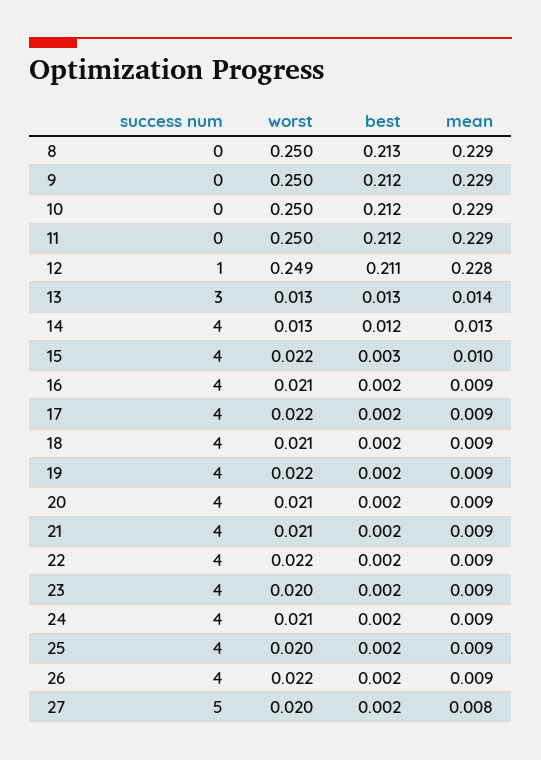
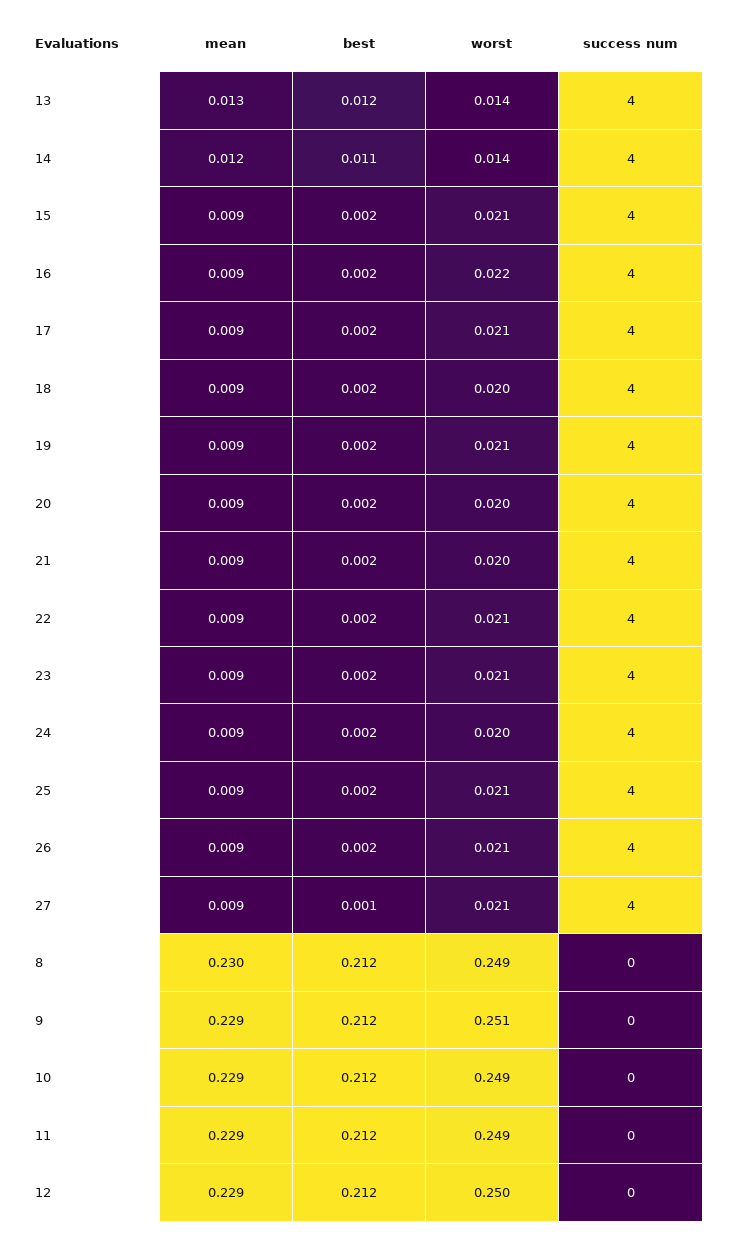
  {
    "success num": {
      "8": 0,
      "9": 0,
      "10": 0,
      "11": 0,
-     "12": 1,
+     "12": 0,
-     "13": 3,
+     "13": 4,
      "14": 4,
      "15": 4,
      "16": 4,
      "17": 4,
      "18": 4,
      "19": 4,
      "20": 4,
      "21": 4,
      "22": 4,
      "23": 4,
      "24": 4,
      "25": 4,
      "26": 4,
-     "27": 5
+     "27": 4
    },
    "worst": {
-     "8": 0.25,
+     "8": 0.249,
-     "9": 0.25,
+     "9": 0.251,
-     "10": 0.25,
+     "10": 0.249,
-     "11": 0.25,
+     "11": 0.249,
-     "12": 0.249,
+     "12": 0.25,
-     "13": 0.013,
+     "13": 0.014,
-     "14": 0.013,
+     "14": 0.014,
-     "15": 0.022,
+     "15": 0.021,
-     "16": 0.021,
+     "16": 0.022,
-     "17": 0.022,
+     "17": 0.021,
-     "18": 0.021,
+     "18": 0.02,
-     "19": 0.022,
+     "19": 0.021,
-     "20": 0.021,
+     "20": 0.02,
-     "21": 0.021,
+     "21": 0.02,
-     "22": 0.022,
+     "22": 0.021,
-     "23": 0.02,
+     "23": 0.021,
-     "24": 0.021,
+     "24": 0.02,
-     "25": 0.02,
+     "25": 0.021,
-     "26": 0.022,
+     "26": 0.021,
-     "27": 0.02
+     "27": 0.021
    },
    "best": {
-     "8": 0.213,
+     "8": 0.212,
      "9": 0.212,
      "10": 0.212,
      "11": 0.212,
-     "12": 0.211,
+     "12": 0.212,
-     "13": 0.013,
+     "13": 0.012,
-     "14": 0.012,
+     "14": 0.011,
-     "15": 0.003,
+     "15": 0.002,
      "16": 0.002,
      "17": 0.002,
      "18": 0.002,
      "19": 0.002,
      "20": 0.002,
      "21": 0.002,
      "22": 0.002,
      "23": 0.002,
      "24": 0.002,
      "25": 0.002,
      "26": 0.002,
-     "27": 0.002
+     "27": 0.001
    },
    "mean": {
-     "8": 0.229,
+     "8": 0.23,
      "9": 0.229,
      "10": 0.229,
      "11": 0.229,
-     "12": 0.228,
+     "12": 0.229,
-     "13": 0.014,
+     "13": 0.013,
-     "14": 0.013,
+     "14": 0.012,
-     "15": 0.01,
+     "15": 0.009,
      "16": 0.009,
      "17": 0.009,
      "18": 0.009,
      "19": 0.009,
      "20": 0.009,
      "21": 0.009,
      "22": 0.009,
      "23": 0.009,
      "24": 0.009,
      "25": 0.009,
      "26": 0.009,
-     "27": 0.008
+     "27": 0.009
    }
  }

